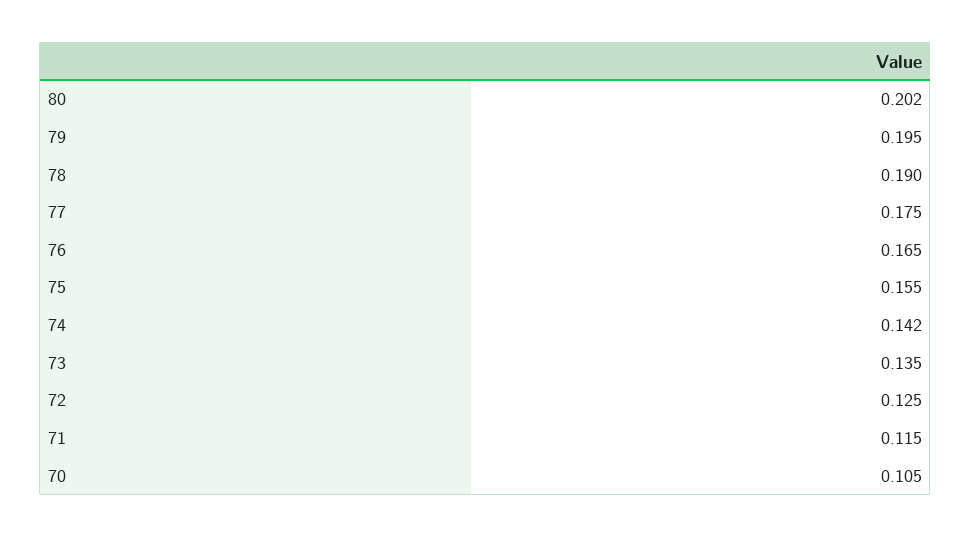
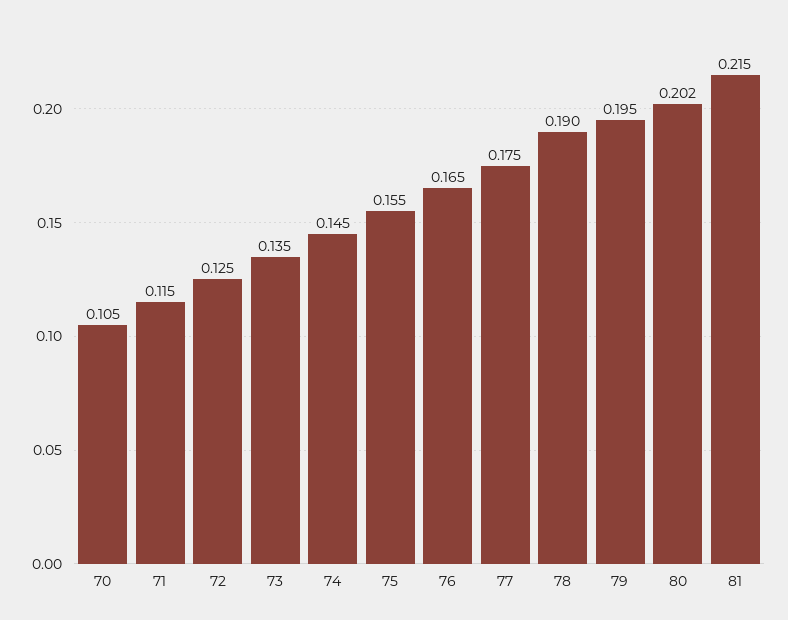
  {
    "80": 0.202,
    "79": 0.195,
    "78": 0.19,
    "77": 0.175,
    "76": 0.165,
    "75": 0.155,
-   "74": 0.142,
+   "74": 0.145,
    "73": 0.135,
    "72": 0.125,
    "71": 0.115,
-   "70": 0.105
+   "70": 0.105,
+   "81": 0.215
  }

